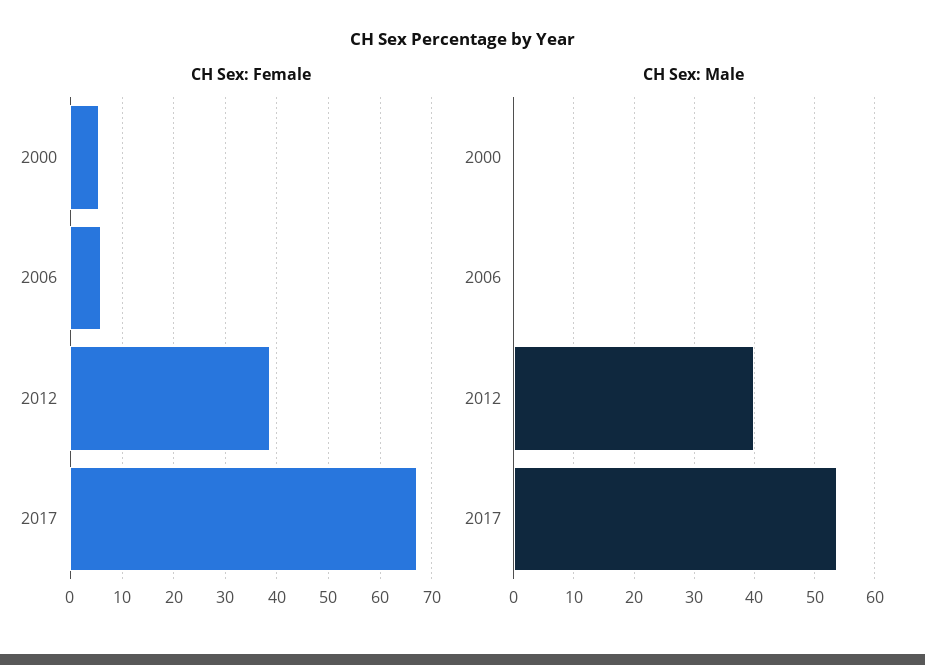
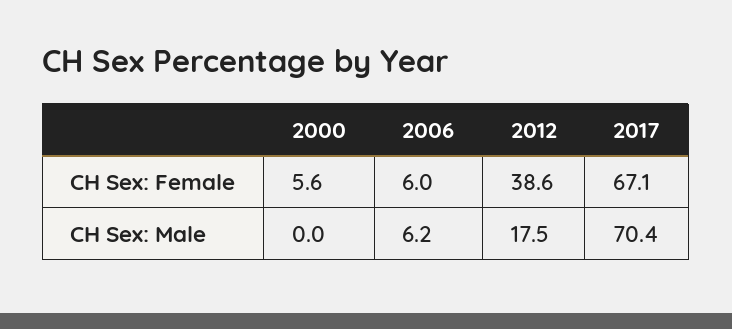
  {
    "CH Sex: Female": {
      "2000": 5.6,
      "2006": 6,
      "2012": 38.6,
      "2017": 67.1
    },
    "CH Sex: Male": {
      "2000": 0,
-     "2006": 0,
+     "2006": 6.2,
-     "2012": 40,
+     "2012": 17.5,
-     "2017": 54
+     "2017": 70.4
    }
  }

